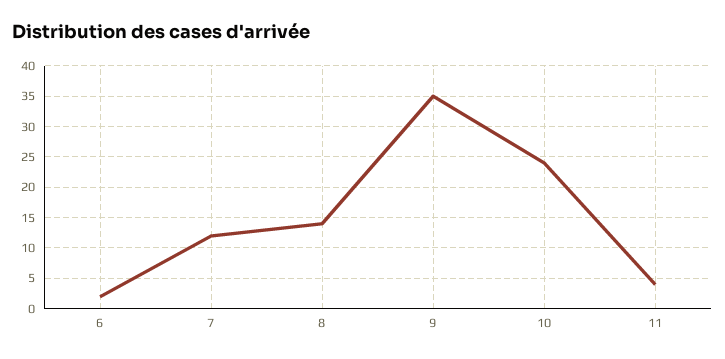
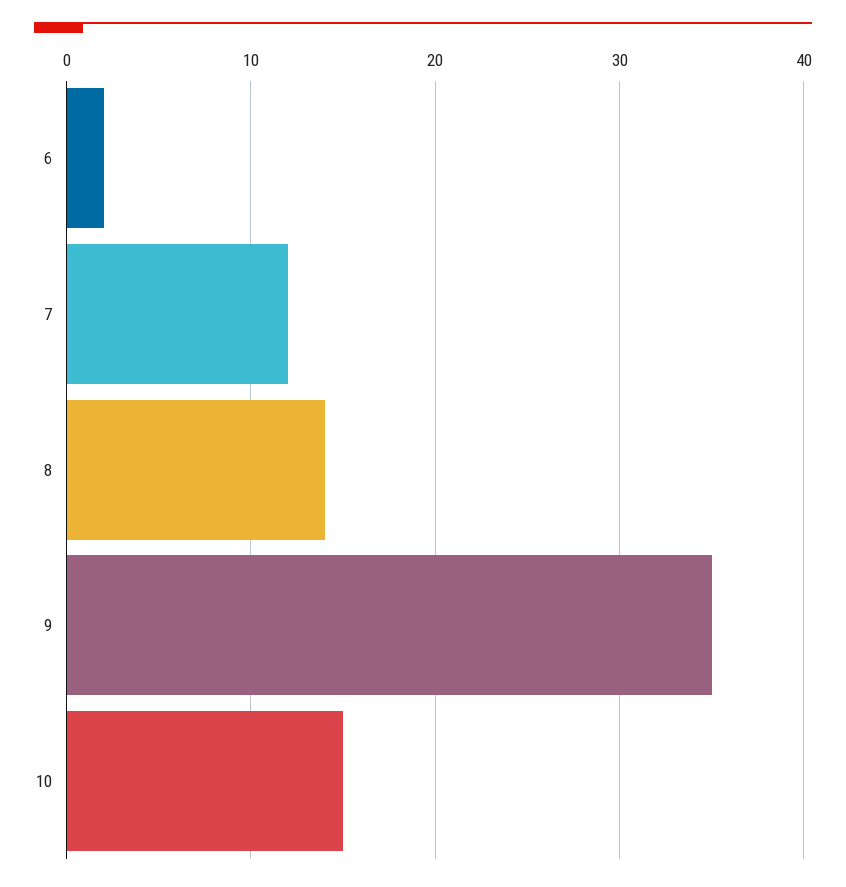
  {
    "6": 2,
    "7": 12,
    "8": 14,
    "9": 35,
-   "10": 24,
+   "10": 15
-   "11": 4
  }

